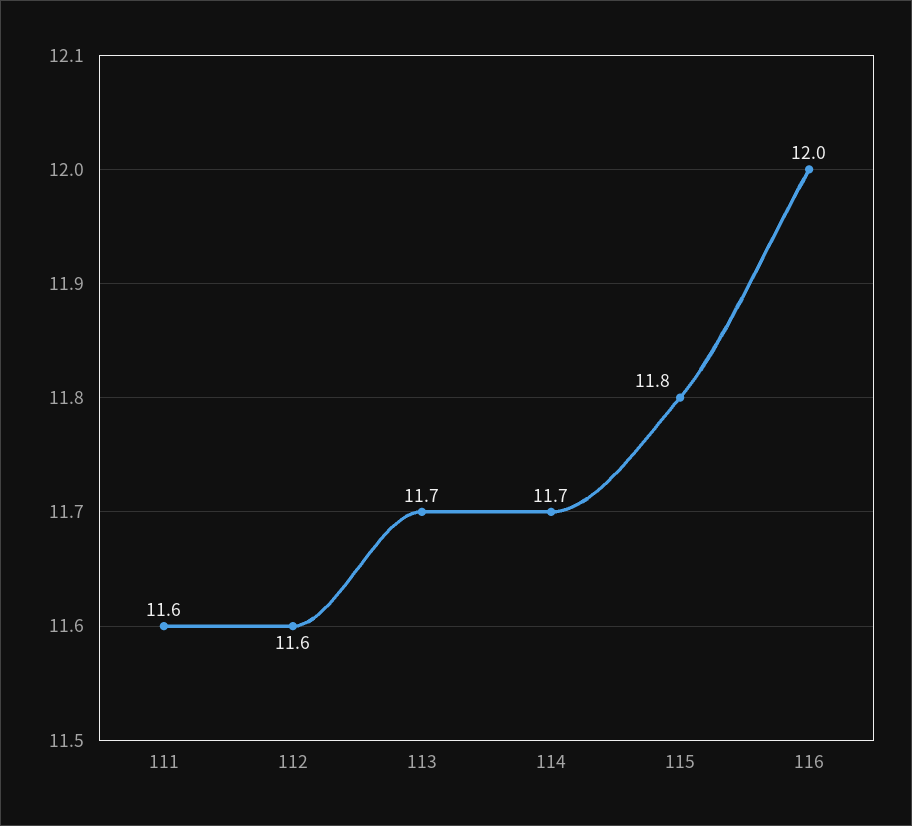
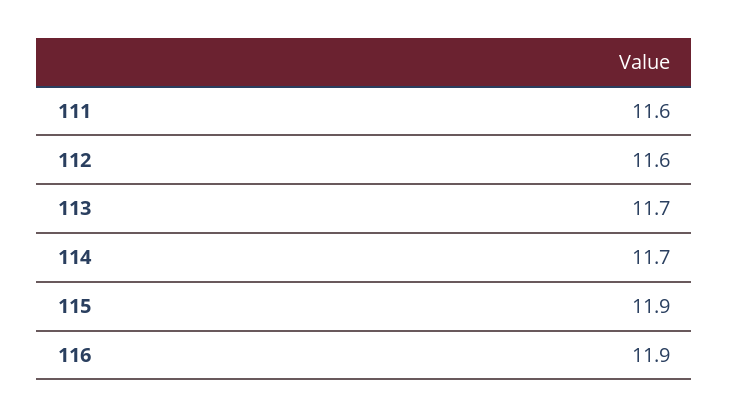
  {
    "111": 11.6,
    "112": 11.6,
    "113": 11.7,
    "114": 11.7,
-   "115": 11.8,
+   "115": 11.9,
-   "116": 12
+   "116": 11.9
  }

